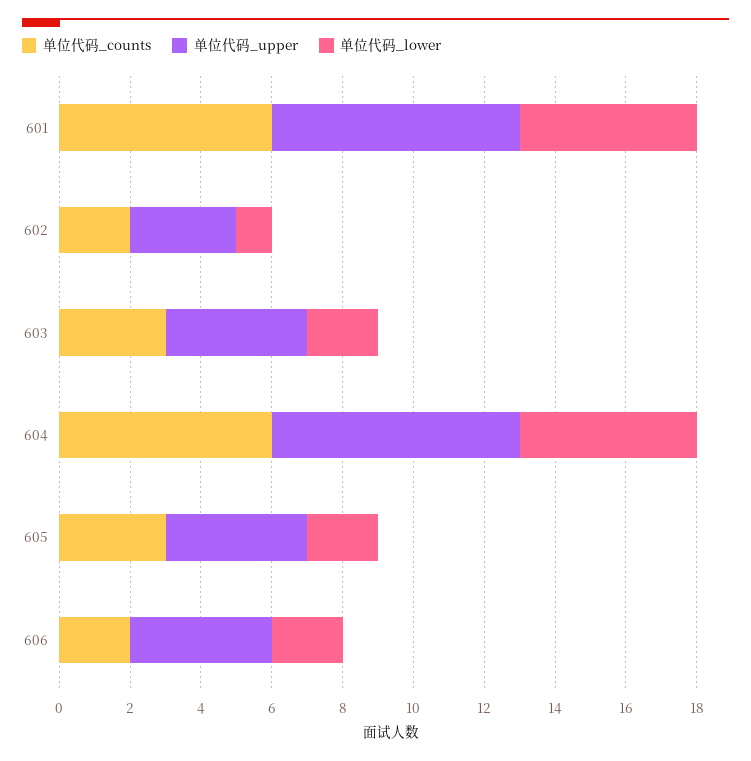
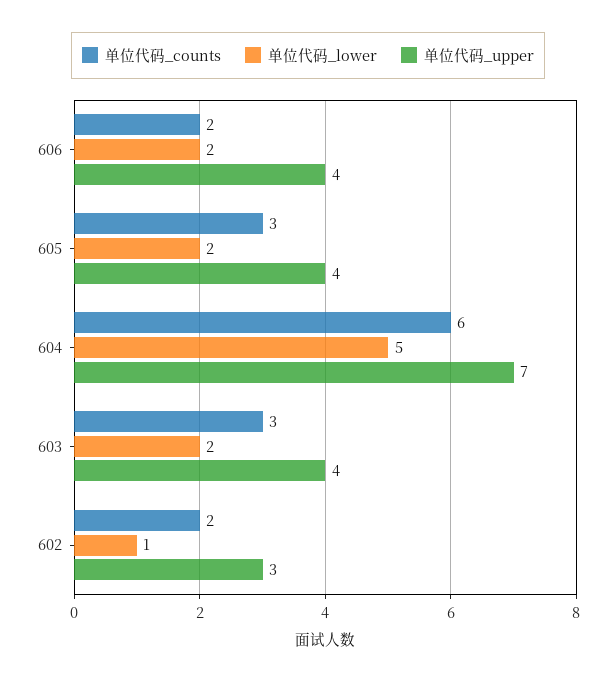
  {
    "单位代码_counts": {
-     "601": 6,
      "602": 2,
      "603": 3,
      "604": 6,
      "605": 3,
      "606": 2
    },
    "单位代码_upper": {
-     "601": 7,
      "602": 3,
      "603": 4,
      "604": 7,
      "605": 4,
      "606": 4
    },
    "单位代码_lower": {
-     "601": 5,
      "602": 1,
      "603": 2,
      "604": 5,
      "605": 2,
      "606": 2
    }
  }

